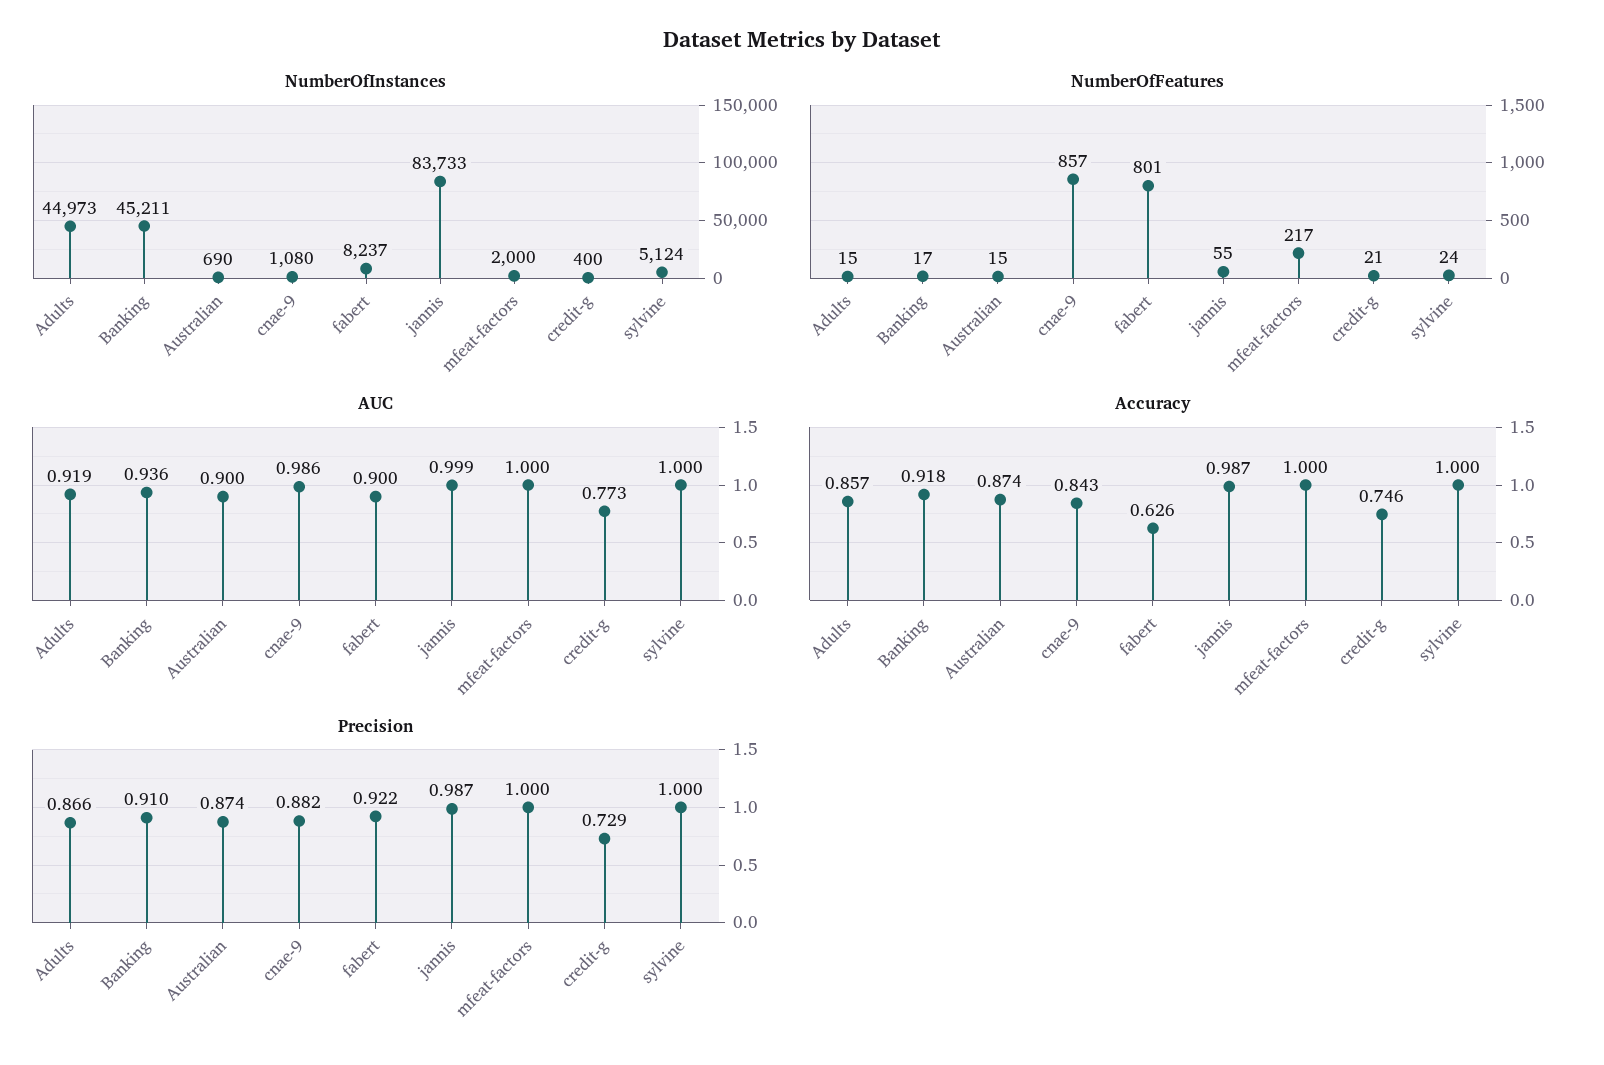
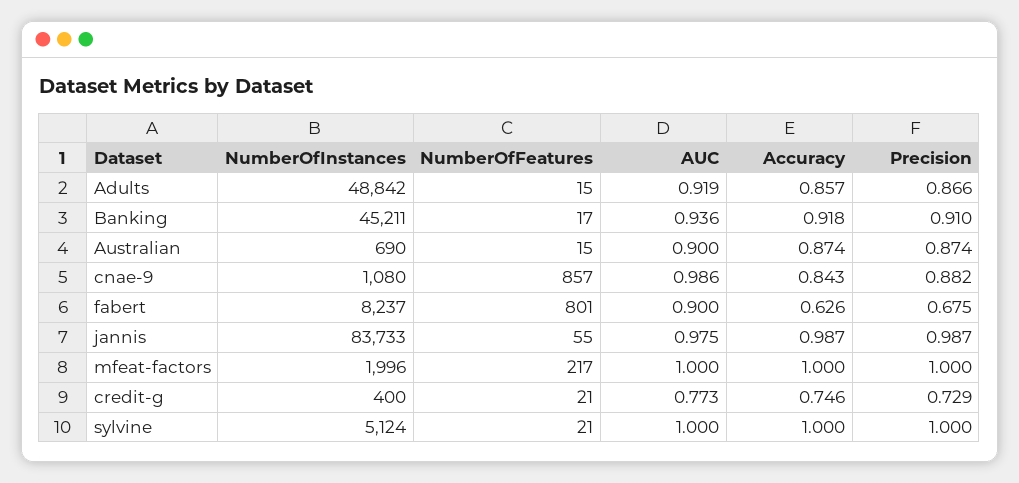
  {
    "NumberOfInstances": {
-     "Adults": 44973,
+     "Adults": 48842,
      "Banking": 45211,
      "Australian": 690,
      "cnae-9": 1080,
      "fabert": 8237,
      "jannis": 83733,
-     "mfeat-factors": 2000,
+     "mfeat-factors": 1996,
      "credit-g": 400,
      "sylvine": 5124
    },
    "NumberOfFeatures": {
      "Adults": 15,
      "Banking": 17,
      "Australian": 15,
      "cnae-9": 857,
      "fabert": 801,
      "jannis": 55,
      "mfeat-factors": 217,
      "credit-g": 21,
-     "sylvine": 24
+     "sylvine": 21
    },
    "AUC": {
      "Adults": 0.919,
      "Banking": 0.936,
      "Australian": 0.9,
      "cnae-9": 0.986,
      "fabert": 0.9,
-     "jannis": 0.999,
+     "jannis": 0.975,
      "mfeat-factors": 1,
      "credit-g": 0.773,
      "sylvine": 1
    },
    "Accuracy": {
      "Adults": 0.857,
      "Banking": 0.918,
      "Australian": 0.874,
      "cnae-9": 0.843,
      "fabert": 0.626,
      "jannis": 0.987,
      "mfeat-factors": 1,
      "credit-g": 0.746,
      "sylvine": 1
    },
    "Precision": {
      "Adults": 0.866,
      "Banking": 0.91,
      "Australian": 0.874,
      "cnae-9": 0.882,
-     "fabert": 0.922,
+     "fabert": 0.675,
      "jannis": 0.987,
      "mfeat-factors": 1,
      "credit-g": 0.729,
      "sylvine": 1
    }
  }

